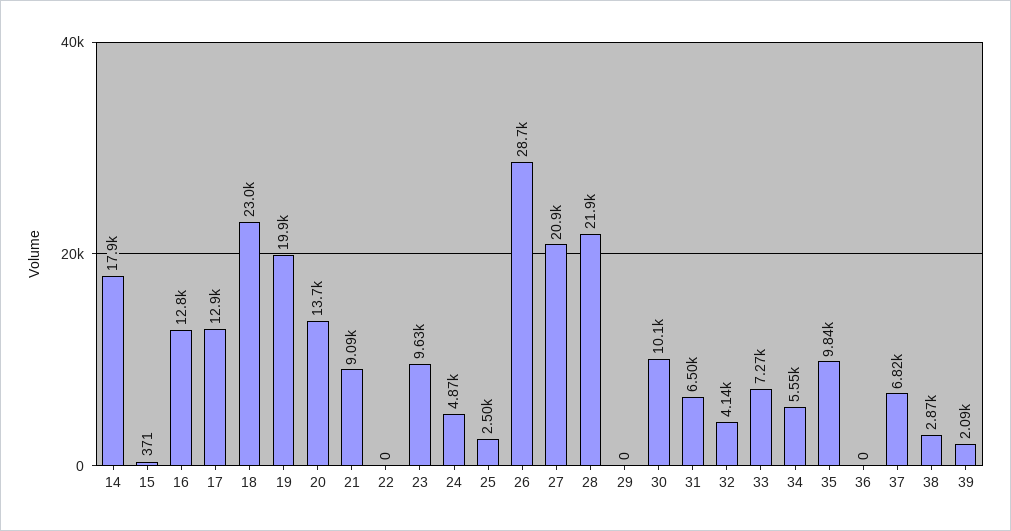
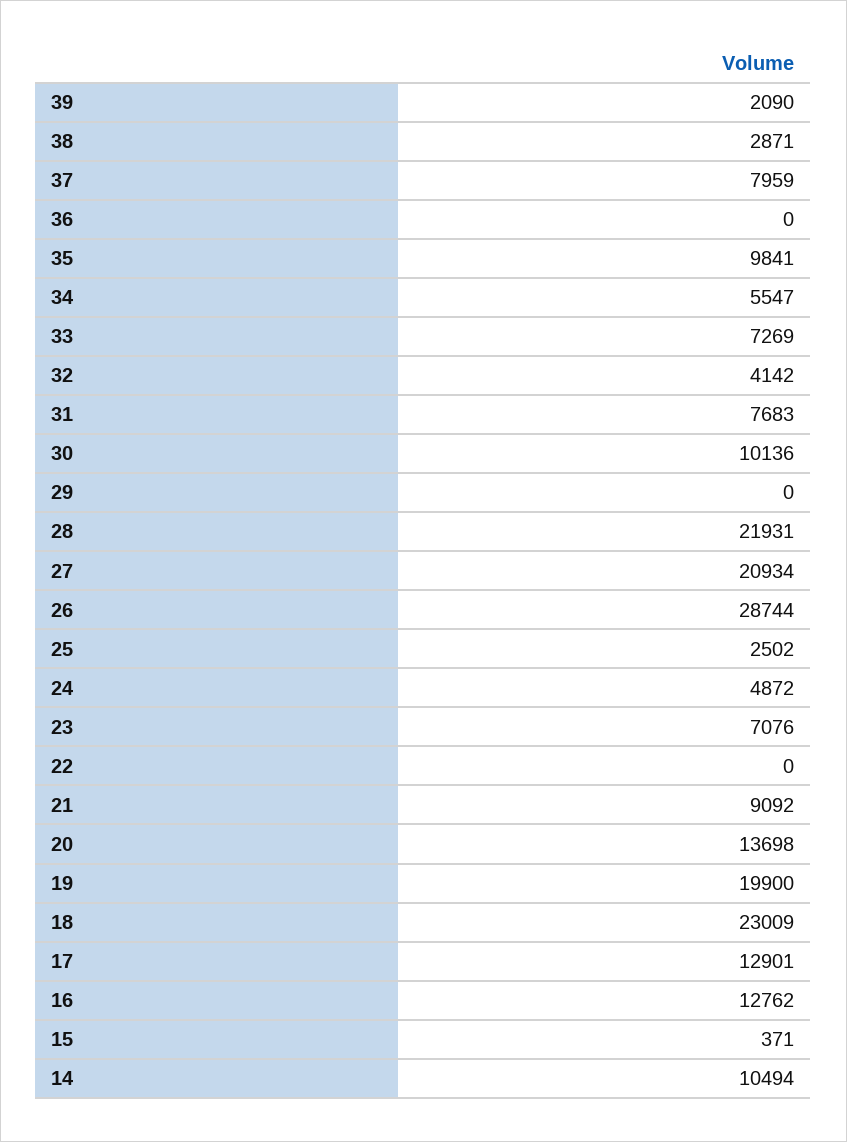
  {
-   "14": 17900,
+   "14": 10494,
    "15": 371,
    "16": 12762,
    "17": 12901,
    "18": 23009,
    "19": 19900,
    "20": 13698,
    "21": 9092,
    "22": 0,
-   "23": 9630,
+   "23": 7076,
    "24": 4872,
    "25": 2502,
    "26": 28744,
    "27": 20934,
    "28": 21931,
    "29": 0,
    "30": 10136,
-   "31": 6500,
+   "31": 7683,
    "32": 4142,
    "33": 7269,
    "34": 5547,
    "35": 9841,
    "36": 0,
-   "37": 6820,
+   "37": 7959,
    "38": 2871,
    "39": 2090
  }

